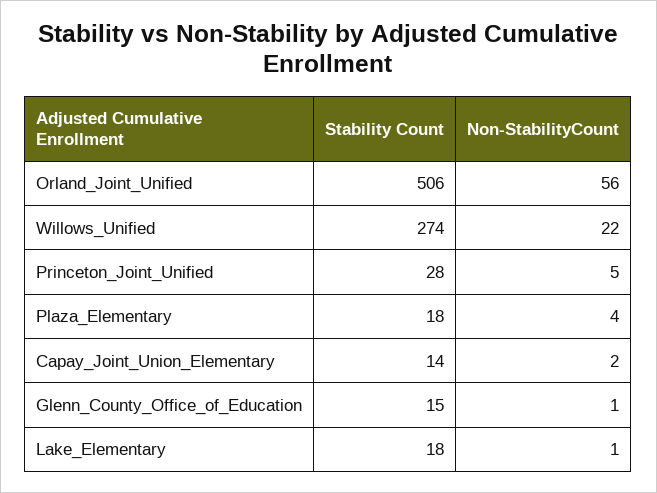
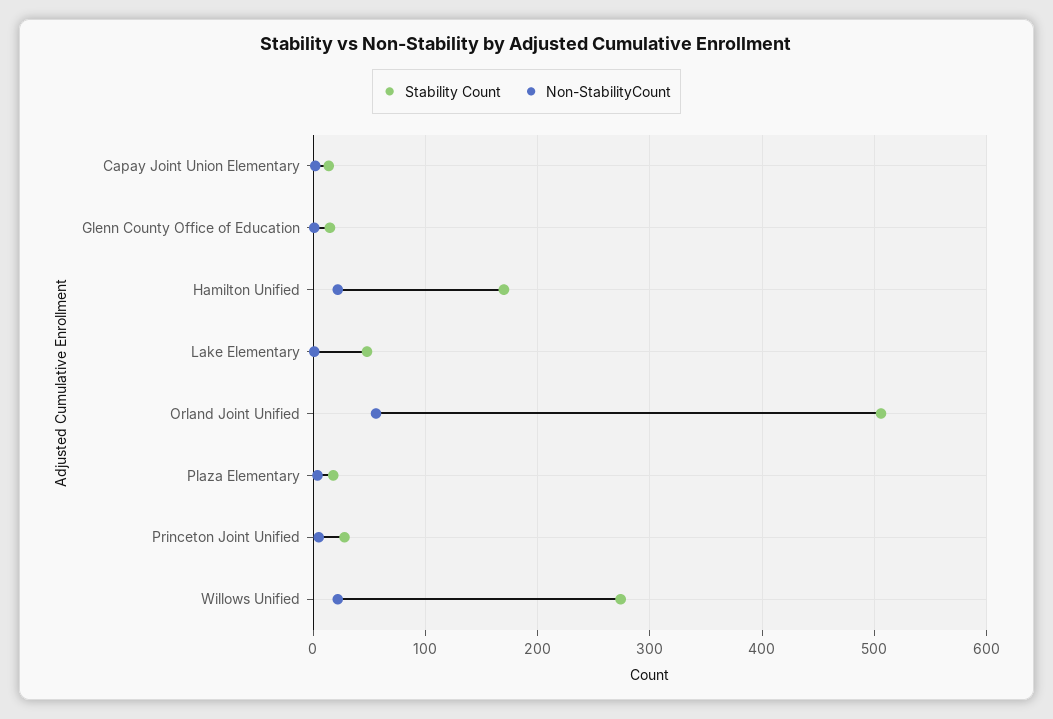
  {
    "Stability Count": {
      "Orland_Joint_Unified": 506,
      "Willows_Unified": 274,
      "Princeton_Joint_Unified": 28,
      "Plaza_Elementary": 18,
      "Capay_Joint_Union_Elementary": 14,
      "Glenn_County_Office_of_Education": 15,
-     "Lake_Elementary": 18
+     "Lake_Elementary": 50,
+     "Hamilton Unified": 170
    },
    "Non-StabilityCount": {
      "Orland_Joint_Unified": 56,
      "Willows_Unified": 22,
      "Princeton_Joint_Unified": 5,
      "Plaza_Elementary": 4,
      "Capay_Joint_Union_Elementary": 2,
      "Glenn_County_Office_of_Education": 1,
-     "Lake_Elementary": 1
+     "Lake_Elementary": 1,
+     "Hamilton Unified": 20
    }
  }

